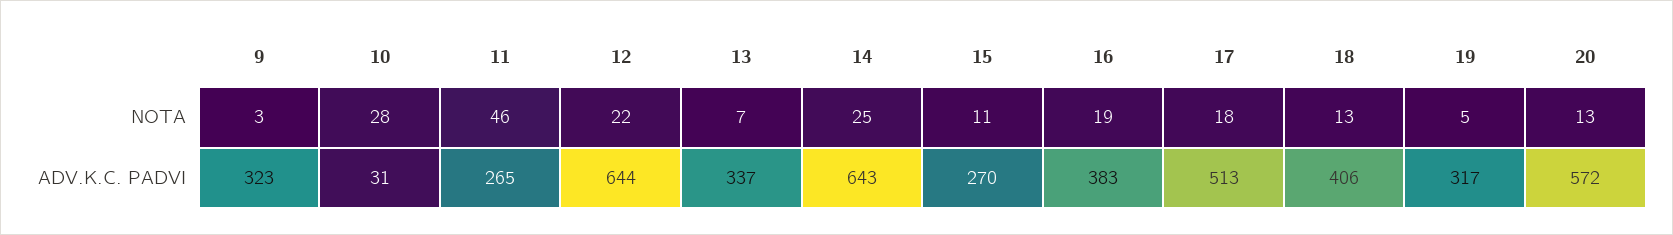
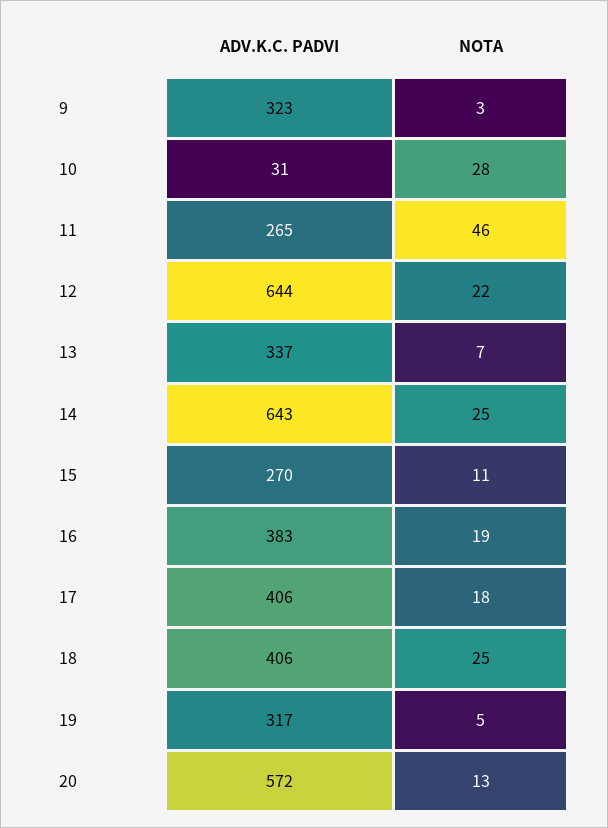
  {
    "9": {
      "NOTA": 3,
      "ADV.K.C. PADVI": 323
    },
    "10": {
      "NOTA": 28,
      "ADV.K.C. PADVI": 31
    },
    "11": {
      "NOTA": 46,
      "ADV.K.C. PADVI": 265
    },
    "12": {
      "NOTA": 22,
      "ADV.K.C. PADVI": 644
    },
    "13": {
      "NOTA": 7,
      "ADV.K.C. PADVI": 337
    },
    "14": {
      "NOTA": 25,
      "ADV.K.C. PADVI": 643
    },
    "15": {
      "NOTA": 11,
      "ADV.K.C. PADVI": 270
    },
    "16": {
      "NOTA": 19,
      "ADV.K.C. PADVI": 383
    },
    "17": {
      "NOTA": 18,
-     "ADV.K.C. PADVI": 513
+     "ADV.K.C. PADVI": 406
    },
    "18": {
-     "NOTA": 13,
+     "NOTA": 25,
      "ADV.K.C. PADVI": 406
    },
    "19": {
      "NOTA": 5,
      "ADV.K.C. PADVI": 317
    },
    "20": {
      "NOTA": 13,
      "ADV.K.C. PADVI": 572
    }
  }

